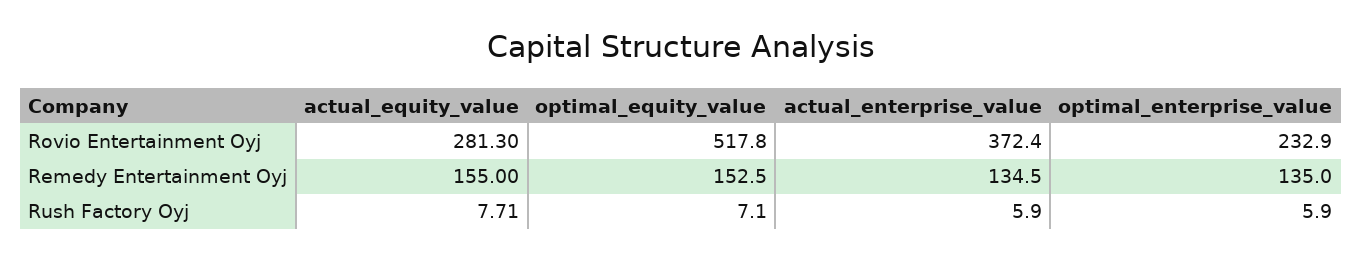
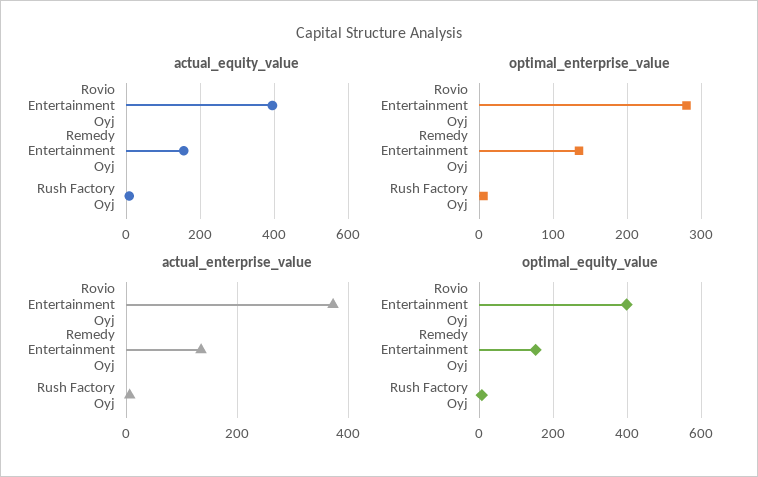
  {
    "actual_equity_value": {
-     "Rovio Entertainment Oyj": 281.3,
+     "Rovio Entertainment Oyj": 400,
      "Remedy Entertainment Oyj": 155,
      "Rush Factory Oyj": 7.71
    },
    "optimal_equity_value": {
-     "Rovio Entertainment Oyj": 517.8,
+     "Rovio Entertainment Oyj": 400,
      "Remedy Entertainment Oyj": 152.5,
      "Rush Factory Oyj": 7.1
    },
    "actual_enterprise_value": {
      "Rovio Entertainment Oyj": 372.4,
      "Remedy Entertainment Oyj": 134.5,
      "Rush Factory Oyj": 5.9
    },
    "optimal_enterprise_value": {
-     "Rovio Entertainment Oyj": 232.9,
+     "Rovio Entertainment Oyj": 280,
      "Remedy Entertainment Oyj": 135,
      "Rush Factory Oyj": 5.9
    }
  }

